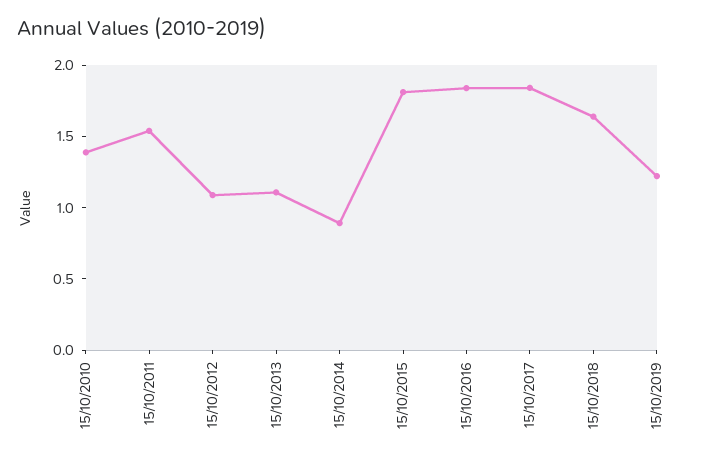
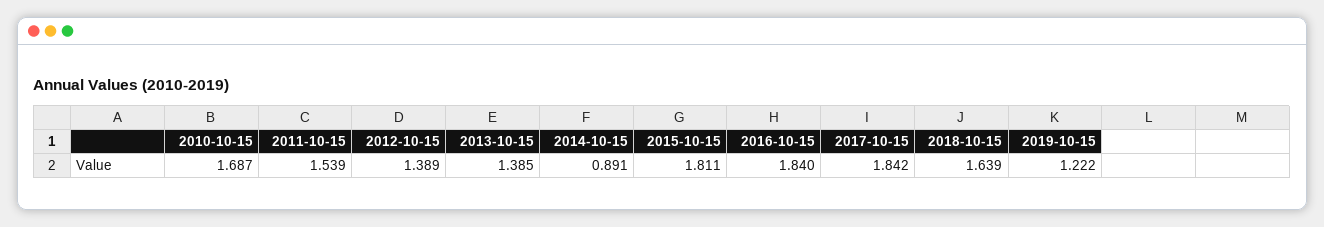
  {
-   "15/10/2010": 1.4,
+   "15/10/2010": 1.687,
    "15/10/2011": 1.539,
-   "15/10/2012": 1.1,
+   "15/10/2012": 1.389,
-   "15/10/2013": 1.1,
+   "15/10/2013": 1.385,
    "15/10/2014": 0.891,
    "15/10/2015": 1.811,
    "15/10/2016": 1.84,
    "15/10/2017": 1.842,
    "15/10/2018": 1.639,
    "15/10/2019": 1.222
  }

